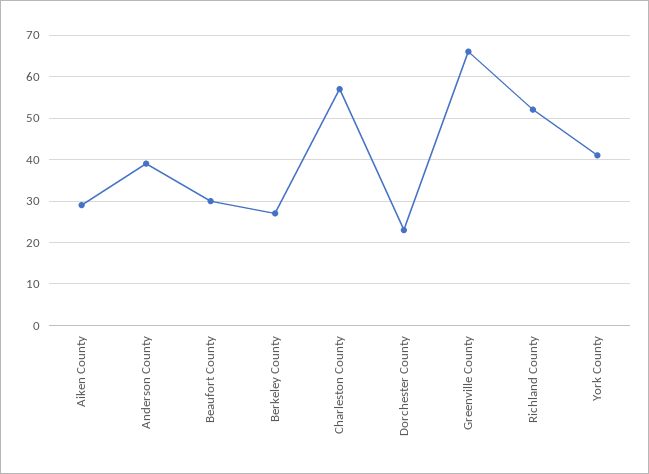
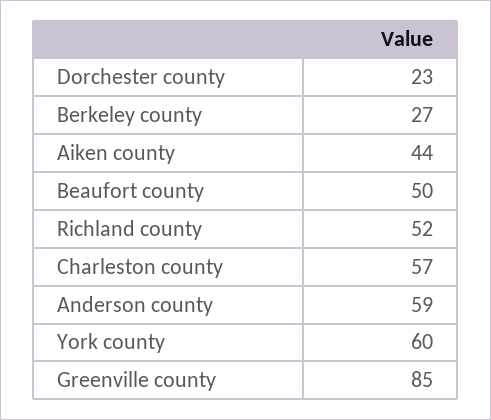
  {
-   "Aiken County": 30,
+   "Aiken County": 44,
-   "Anderson County": 40,
+   "Anderson County": 59,
-   "Beaufort County": 30,
+   "Beaufort County": 50,
    "Berkeley County": 27,
    "Charleston County": 57,
    "Dorchester County": 23,
-   "Greenville County": 65,
+   "Greenville County": 85,
    "Richland County": 52,
-   "York County": 40
+   "York County": 60
  }

